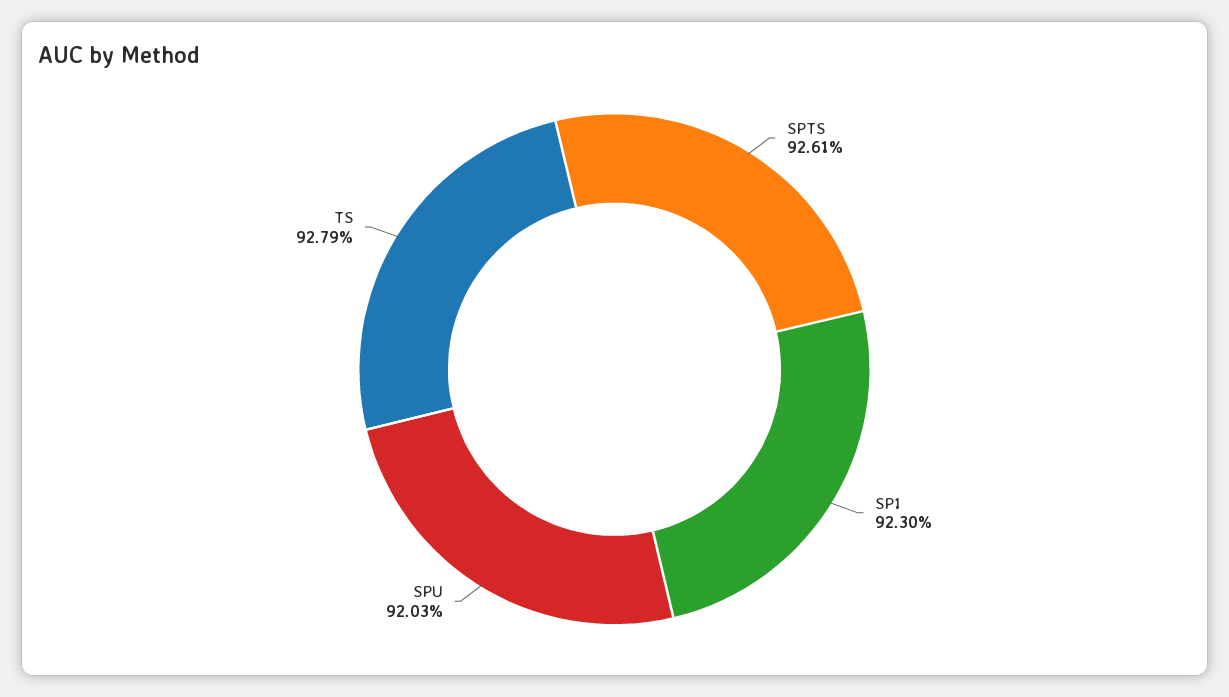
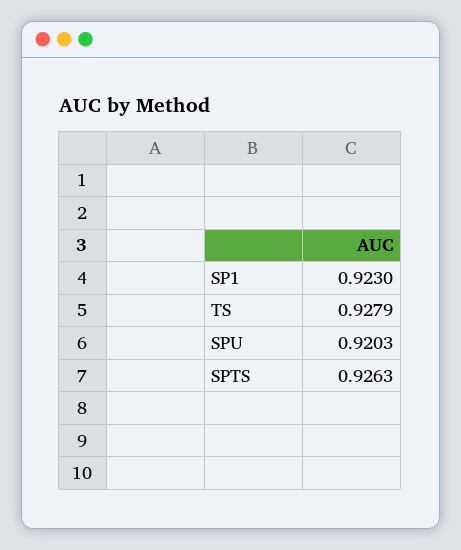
  {
-   "SPTS": 0.9261,
+   "SPTS": 0.9263,
    "SP1": 0.923,
    "SPU": 0.9203,
    "TS": 0.9279
  }

